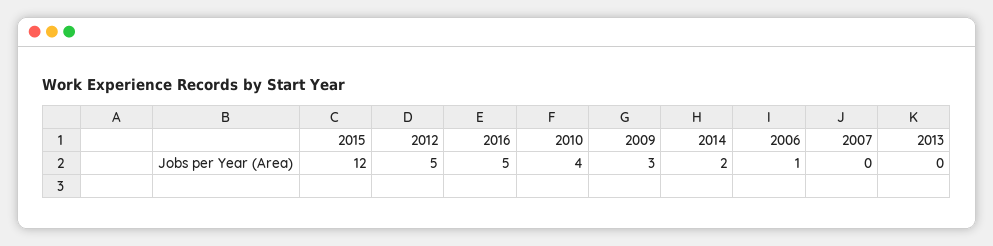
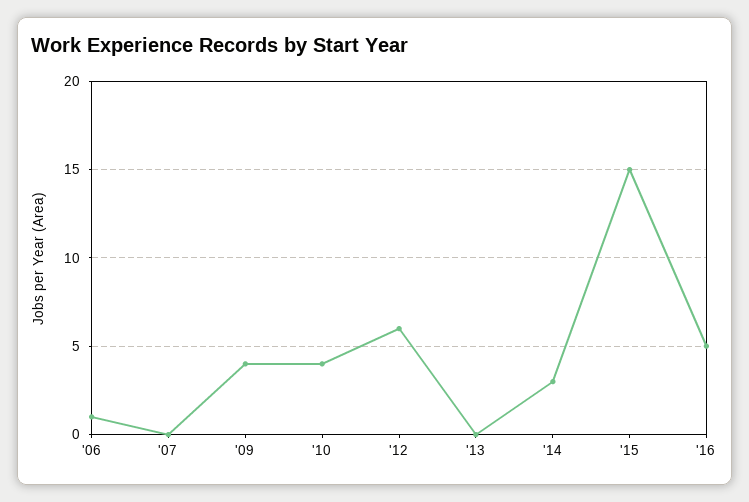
  {
-   "2015": 12,
+   "2015": 15,
-   "2012": 5,
+   "2012": 6,
    "2016": 5,
    "2010": 4,
-   "2009": 3,
+   "2009": 4,
-   "2014": 2,
+   "2014": 3,
    "2006": 1,
    "2007": 0,
    "2013": 0
  }

